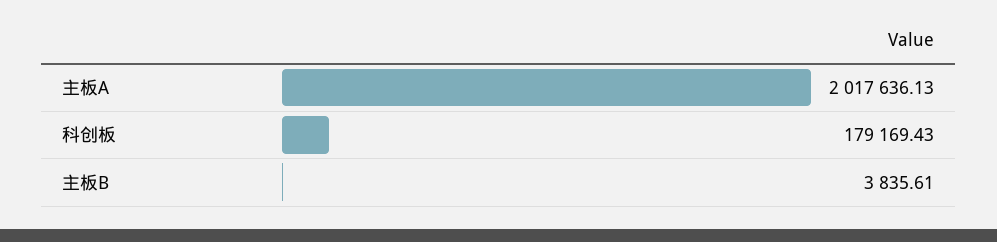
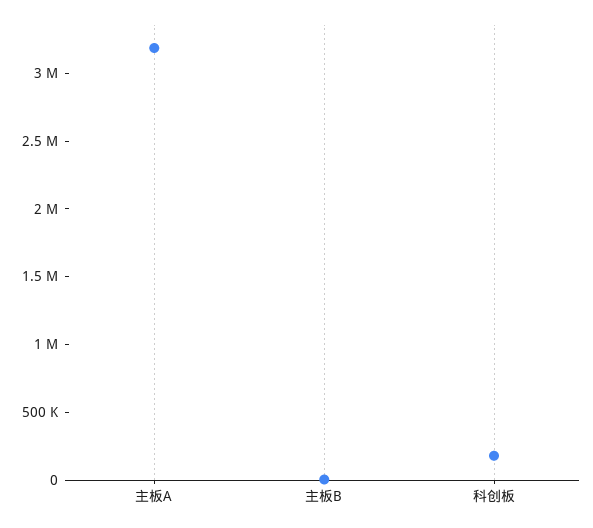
  {
-   "主板A": 2017636.13,
+   "主板A": 3200000,
    "科创板": 179169.43,
    "主板B": 3835.61
  }

